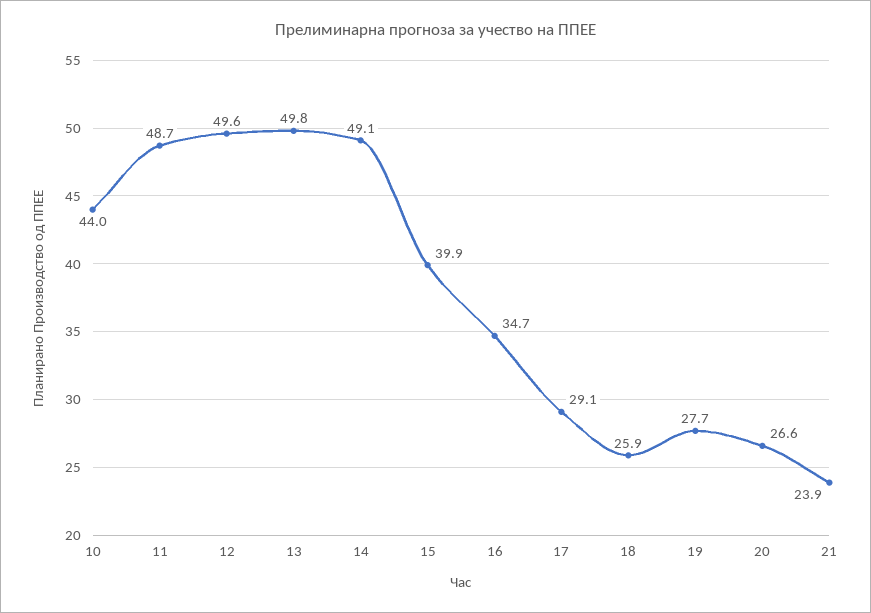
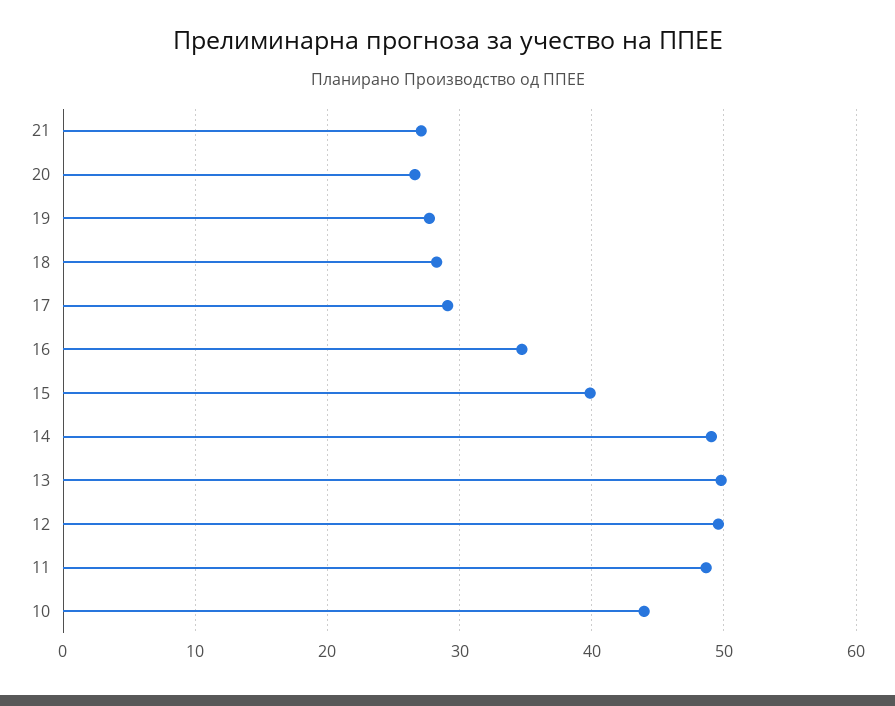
  {
    "10": 44,
    "11": 48.7,
    "12": 49.6,
    "13": 49.8,
    "14": 49.1,
    "15": 39.9,
    "16": 34.7,
    "17": 29.1,
-   "18": 25.9,
+   "18": 28,
    "19": 27.7,
    "20": 26.6,
-   "21": 23.9
+   "21": 27
  }

